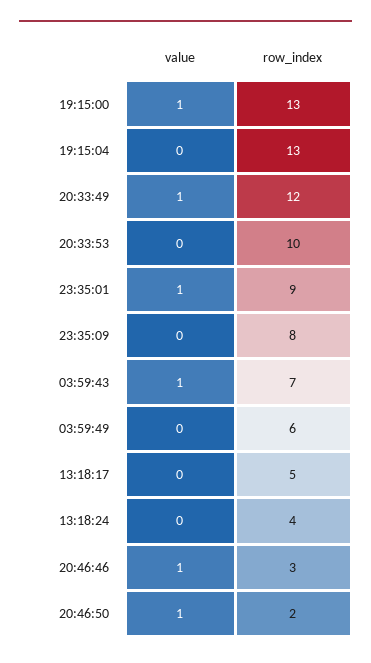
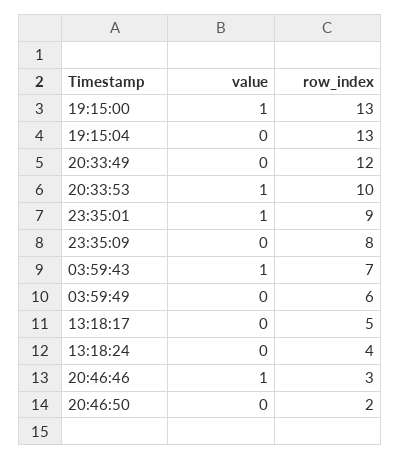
  {
    "value": {
      "19:15:00": 1,
      "19:15:04": 0,
-     "20:33:49": 1,
+     "20:33:49": 0,
-     "20:33:53": 0,
+     "20:33:53": 1,
      "23:35:01": 1,
      "23:35:09": 0,
      "03:59:43": 1,
      "03:59:49": 0,
      "13:18:17": 0,
      "13:18:24": 0,
      "20:46:46": 1,
-     "20:46:50": 1
+     "20:46:50": 0
    },
    "row_index": {
      "19:15:00": 13,
      "19:15:04": 13,
      "20:33:49": 12,
      "20:33:53": 10,
      "23:35:01": 9,
      "23:35:09": 8,
      "03:59:43": 7,
      "03:59:49": 6,
      "13:18:17": 5,
      "13:18:24": 4,
      "20:46:46": 3,
      "20:46:50": 2
    }
  }

